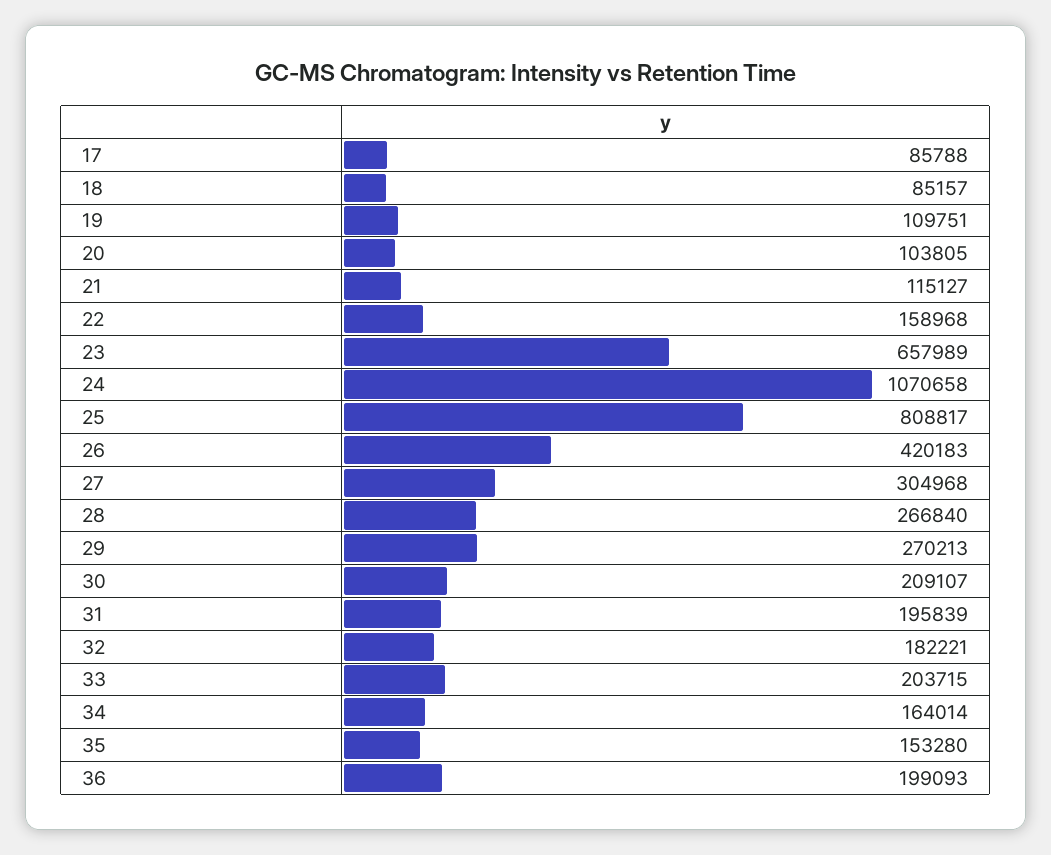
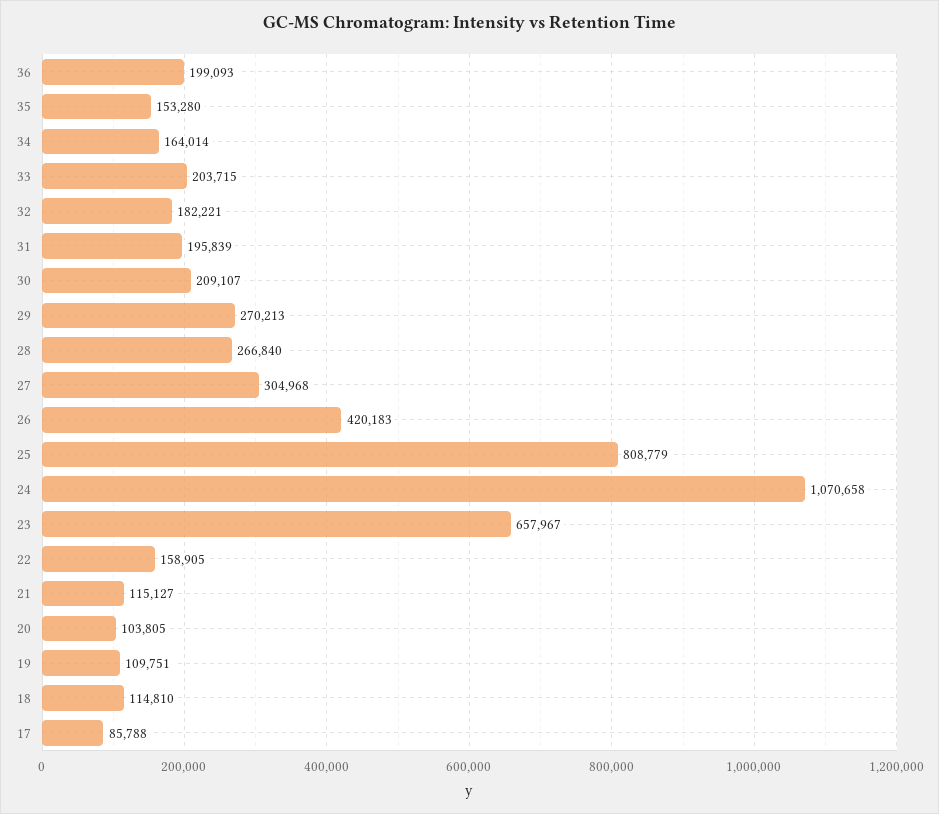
  {
    "17": 85788,
-   "18": 85157,
+   "18": 114810,
    "19": 109751,
    "20": 103805,
    "21": 115127,
-   "22": 158968,
+   "22": 158905,
-   "23": 657989,
+   "23": 657967,
    "24": 1070658,
-   "25": 808817,
+   "25": 808779,
    "26": 420183,
    "27": 304968,
    "28": 266840,
    "29": 270213,
    "30": 209107,
    "31": 195839,
    "32": 182221,
    "33": 203715,
    "34": 164014,
    "35": 153280,
    "36": 199093
  }

